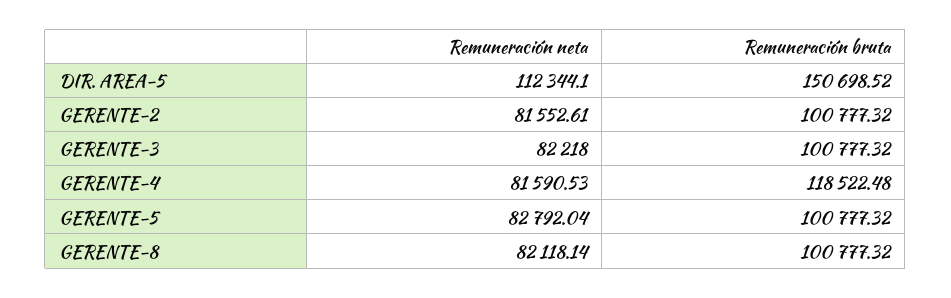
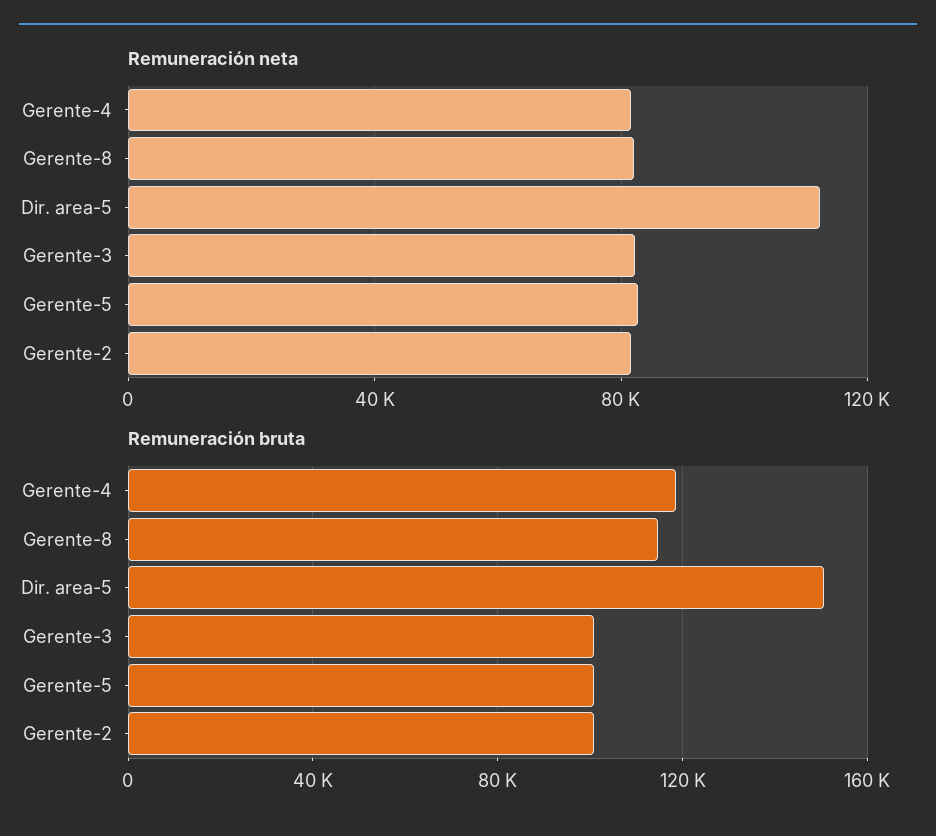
  {
    "Remuneración neta": {
      "DIR. AREA-5": 112344.1,
      "GERENTE-2": 81552.61,
      "GERENTE-3": 82218,
      "GERENTE-4": 81590.53,
      "GERENTE-5": 82792.04,
      "GERENTE-8": 82118.14
    },
    "Remuneración bruta": {
      "DIR. AREA-5": 150698.52,
      "GERENTE-2": 100777.32,
      "GERENTE-3": 100777.32,
      "GERENTE-4": 118522.48,
      "GERENTE-5": 100777.32,
-     "GERENTE-8": 100777.32
+     "GERENTE-8": 115000
    }
  }

